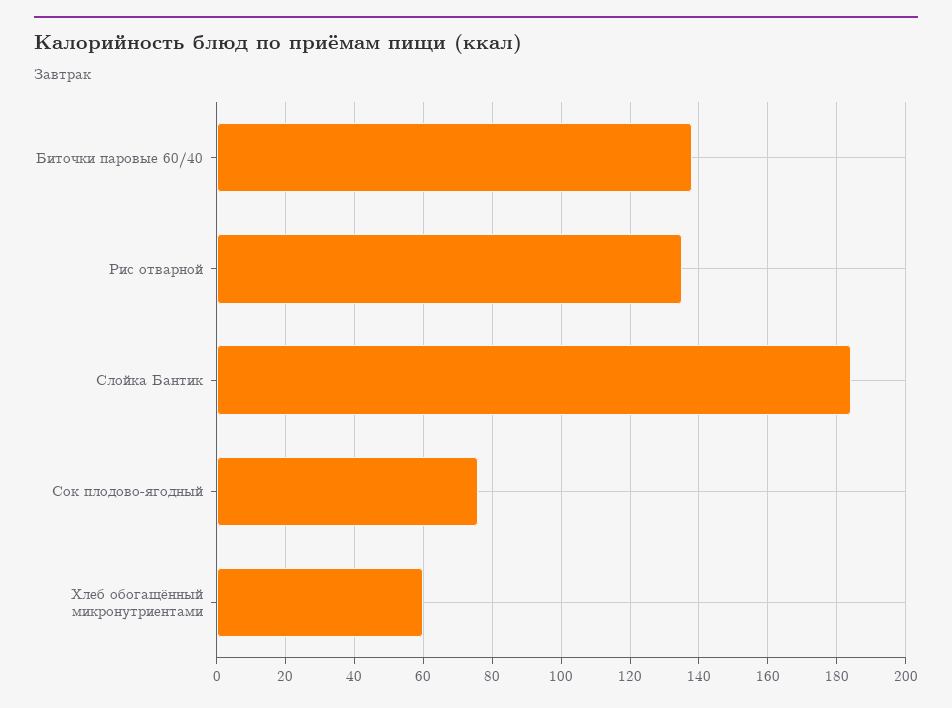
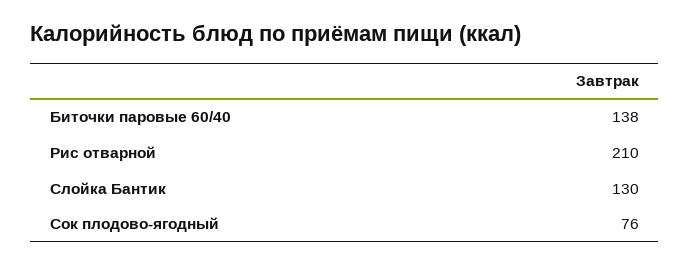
  {
    "Биточки паровые 60/40": 138,
-   "Рис отварной": 135,
+   "Рис отварной": 210,
-   "Слойка Бантик": 185,
+   "Слойка Бантик": 130,
-   "Сок плодово-ягодный": 76,
+   "Сок плодово-ягодный": 76
-   "Хлеб обогащённый микронутриентами": 60
  }

